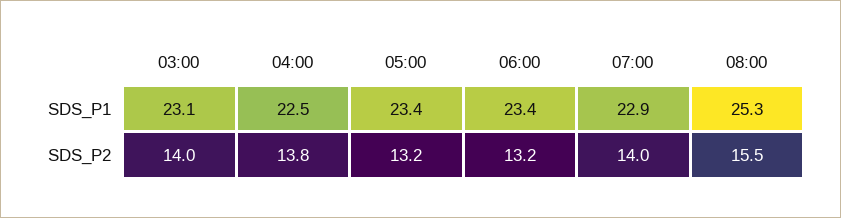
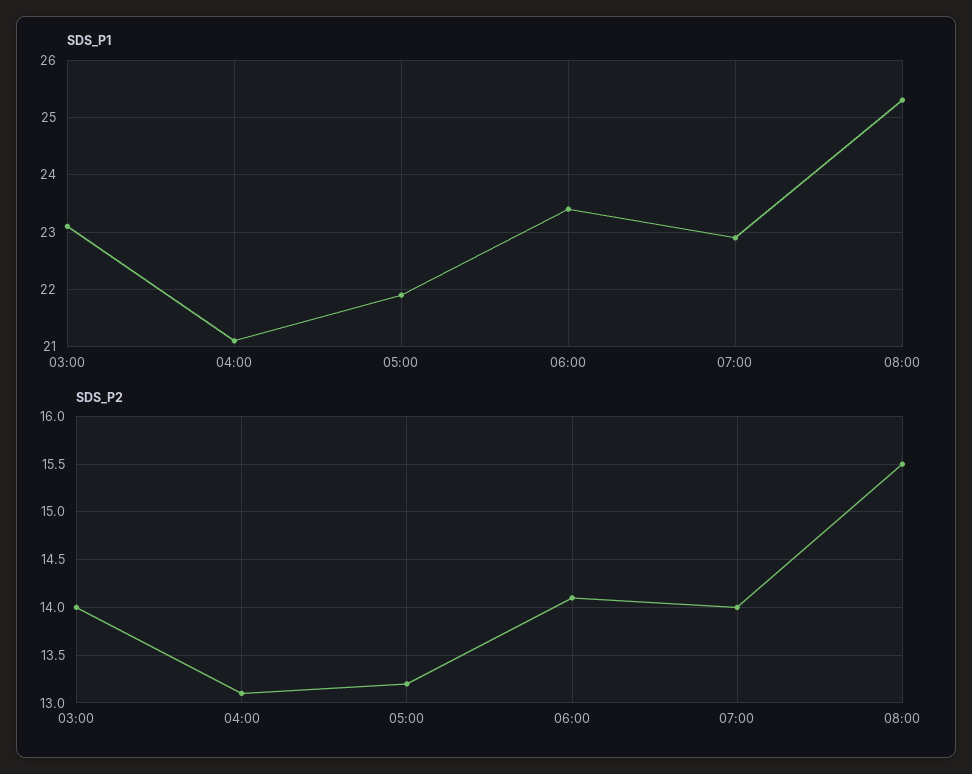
  {
    "SDS_P1": {
      "03:00": 23.1,
-     "04:00": 22.5,
+     "04:00": 21,
-     "05:00": 23.4,
+     "05:00": 22,
      "06:00": 23.4,
      "07:00": 22.9,
      "08:00": 25.3
    },
    "SDS_P2": {
      "03:00": 14,
-     "04:00": 13.8,
+     "04:00": 13.1,
      "05:00": 13.2,
-     "06:00": 13.2,
+     "06:00": 14.1,
      "07:00": 14,
      "08:00": 15.5
    }
  }

